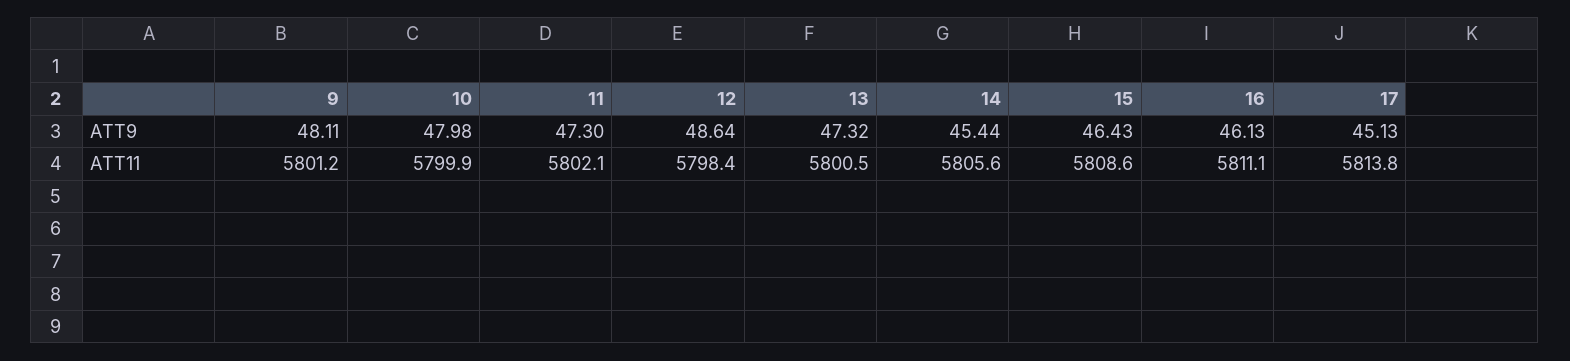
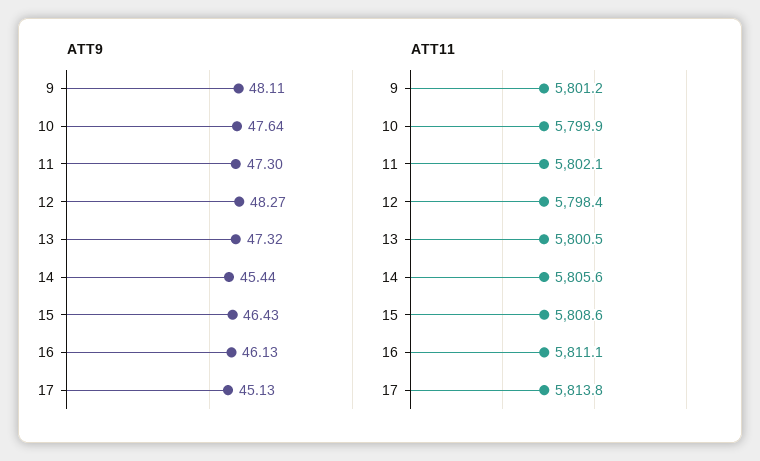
  {
    "ATT9": {
      "9": 48.11,
-     "10": 47.98,
+     "10": 47.64,
      "11": 47.3,
-     "12": 48.64,
+     "12": 48.27,
      "13": 47.32,
      "14": 45.44,
      "15": 46.43,
      "16": 46.13,
      "17": 45.13
    },
    "ATT11": {
      "9": 5801.2,
      "10": 5799.9,
      "11": 5802.1,
      "12": 5798.4,
      "13": 5800.5,
      "14": 5805.6,
      "15": 5808.6,
      "16": 5811.1,
      "17": 5813.8
    }
  }

